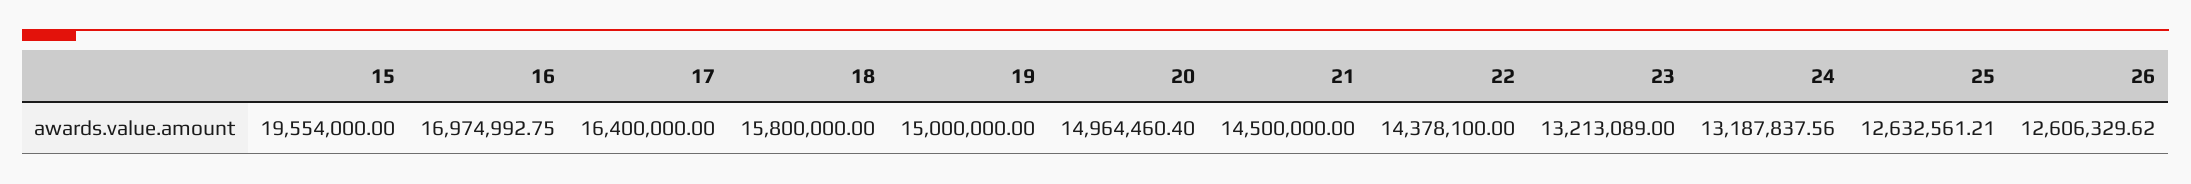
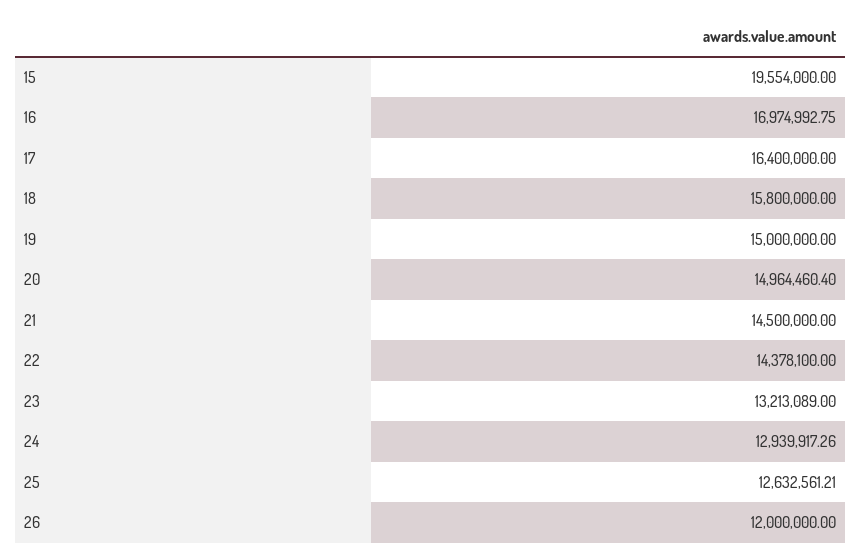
  {
    "15": 19554000,
    "16": 16974992.75,
    "17": 16400000,
    "18": 15800000,
    "19": 15000000,
    "20": 14964460.4,
    "21": 14500000,
    "22": 14378100,
    "23": 13213089,
-   "24": 13187837.56,
+   "24": 12939917.26,
    "25": 12632561.21,
-   "26": 12606329.62
+   "26": 12000000
  }

